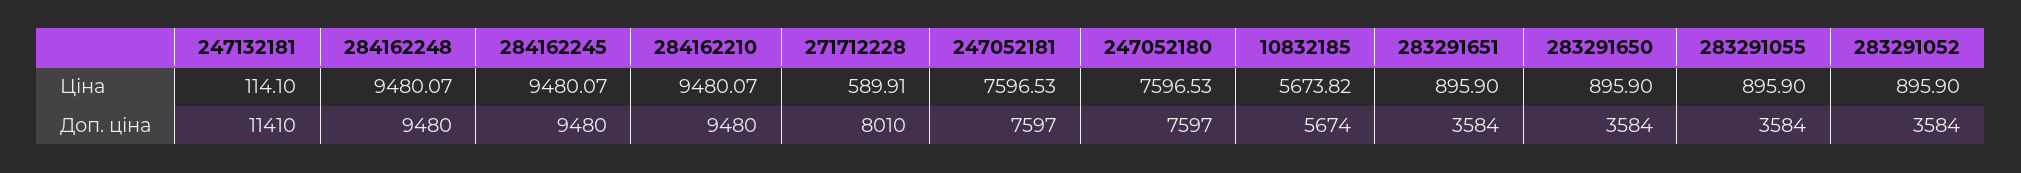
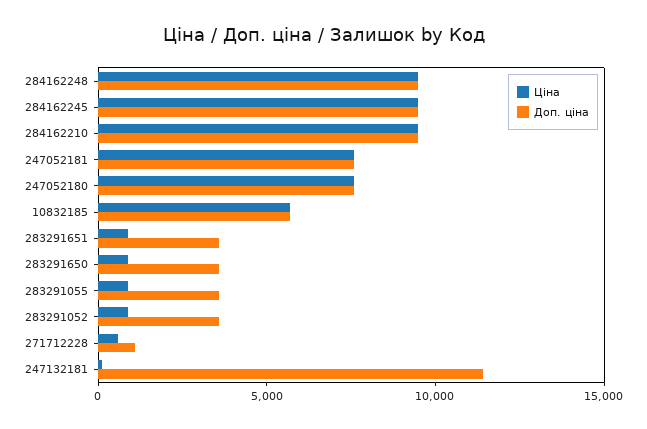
  {
    "Ціна": {
      "247132181": 114.1,
      "284162248": 9480.07,
      "284162245": 9480.07,
      "284162210": 9480.07,
      "271712228": 589.91,
      "247052181": 7596.53,
      "247052180": 7596.53,
      "10832185": 5673.82,
      "283291651": 895.9,
      "283291650": 895.9,
      "283291055": 895.9,
      "283291052": 895.9
    },
    "Доп. ціна": {
      "247132181": 11410,
      "284162248": 9480,
      "284162245": 9480,
      "284162210": 9480,
-     "271712228": 8010,
+     "271712228": 1000,
      "247052181": 7597,
      "247052180": 7597,
      "10832185": 5674,
      "283291651": 3584,
      "283291650": 3584,
      "283291055": 3584,
      "283291052": 3584
    }
  }

